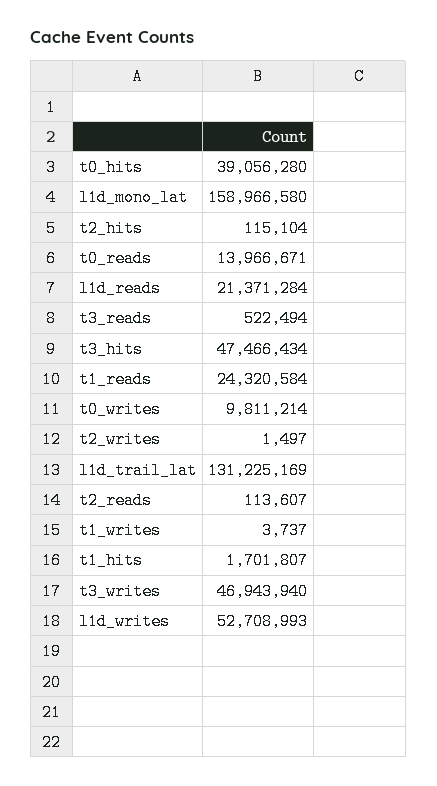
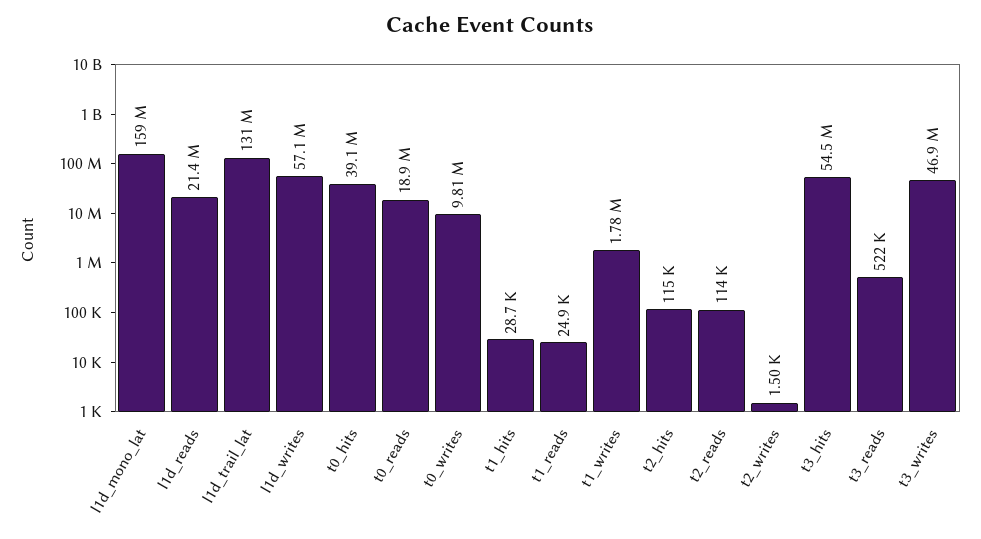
  {
    "t0_hits": 39056280,
    "l1d_mono_lat": 158966580,
    "t2_hits": 115104,
-   "t0_reads": 13966671,
+   "t0_reads": 18900000,
    "l1d_reads": 21371284,
    "t3_reads": 522494,
-   "t3_hits": 47466434,
+   "t3_hits": 54500000,
-   "t1_reads": 24320584,
+   "t1_reads": 24900,
    "t0_writes": 9811214,
    "t2_writes": 1497,
    "l1d_trail_lat": 131225169,
    "t2_reads": 113607,
-   "t1_writes": 3737,
+   "t1_writes": 1780000,
-   "t1_hits": 1701807,
+   "t1_hits": 28700,
    "t3_writes": 46943940,
-   "l1d_writes": 52708993
+   "l1d_writes": 57100000
  }

